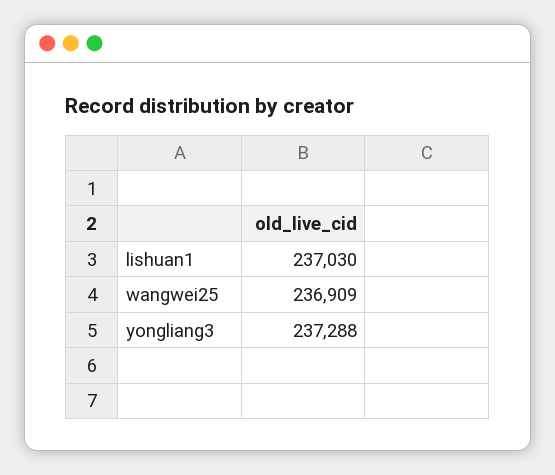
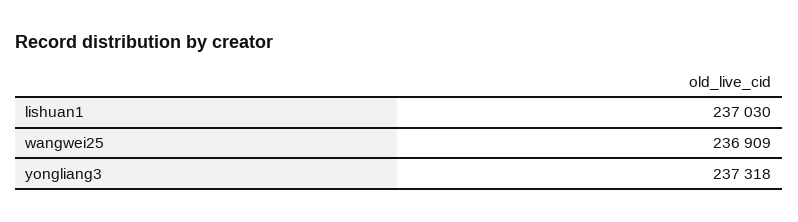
  {
    "lishuan1": 237030,
    "wangwei25": 236909,
-   "yongliang3": 237288
+   "yongliang3": 237318
  }

